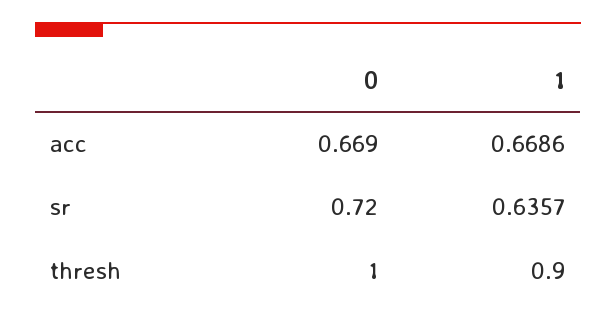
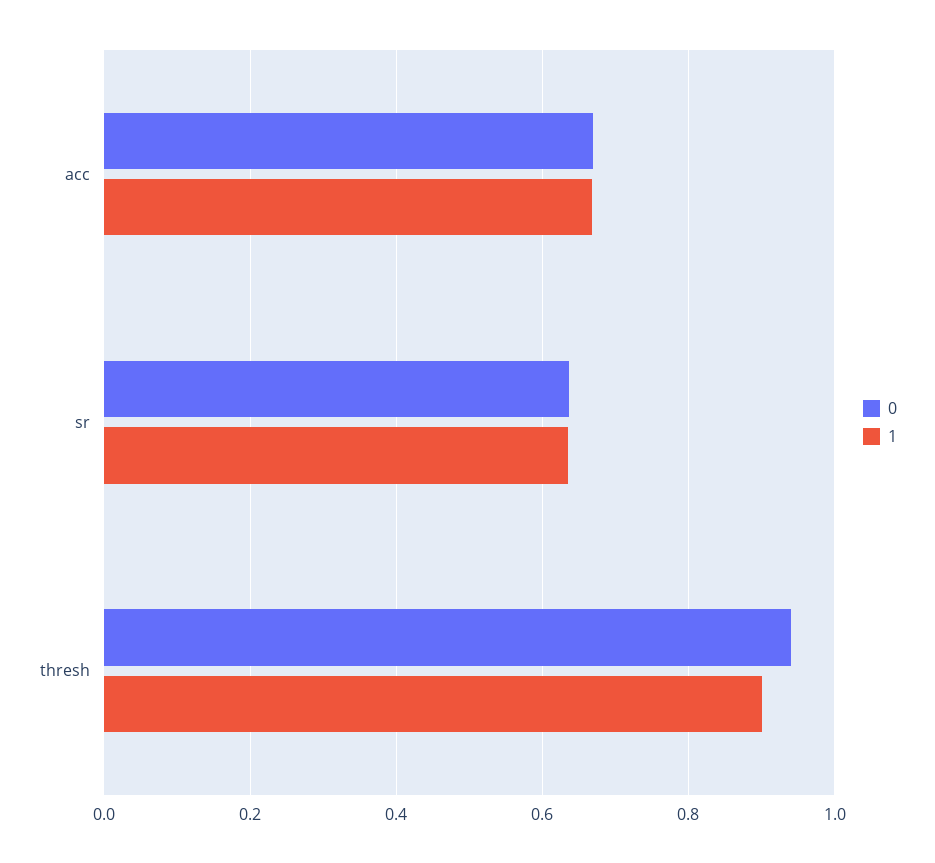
  {
    "0": {
      "acc": 0.669,
-     "sr": 0.72,
+     "sr": 0.64,
-     "thresh": 1
+     "thresh": 0.94
    },
    "1": {
      "acc": 0.6686,
      "sr": 0.6357,
      "thresh": 0.9
    }
  }

